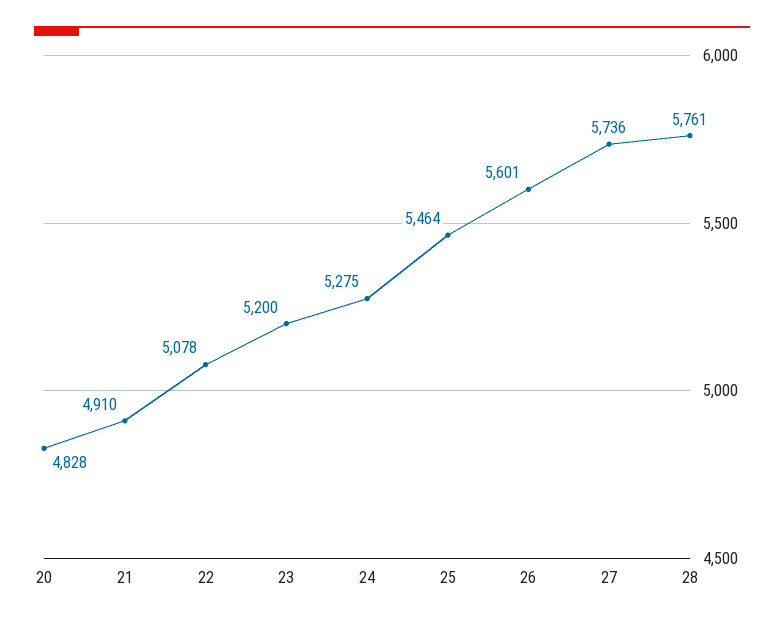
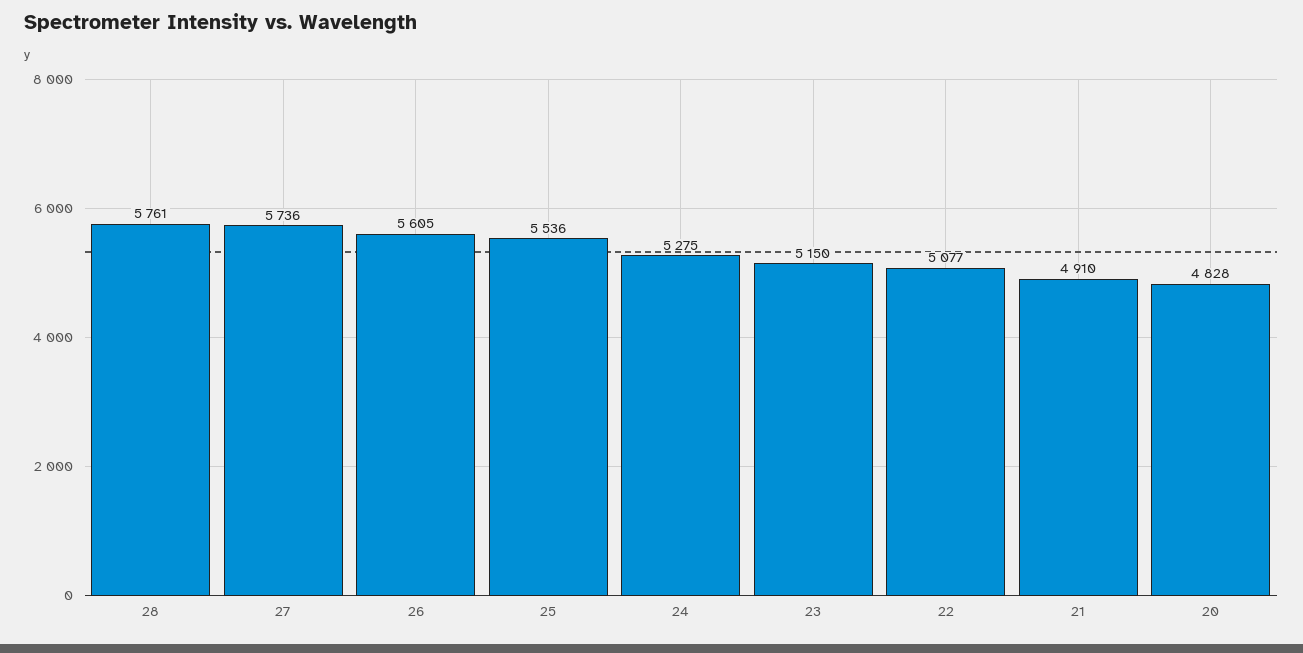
  {
    "20": 4828,
    "21": 4910,
-   "22": 5078,
+   "22": 5077,
-   "23": 5200,
+   "23": 5150,
    "24": 5275,
-   "25": 5464,
+   "25": 5536,
-   "26": 5601,
+   "26": 5605,
    "27": 5736,
    "28": 5761
  }

